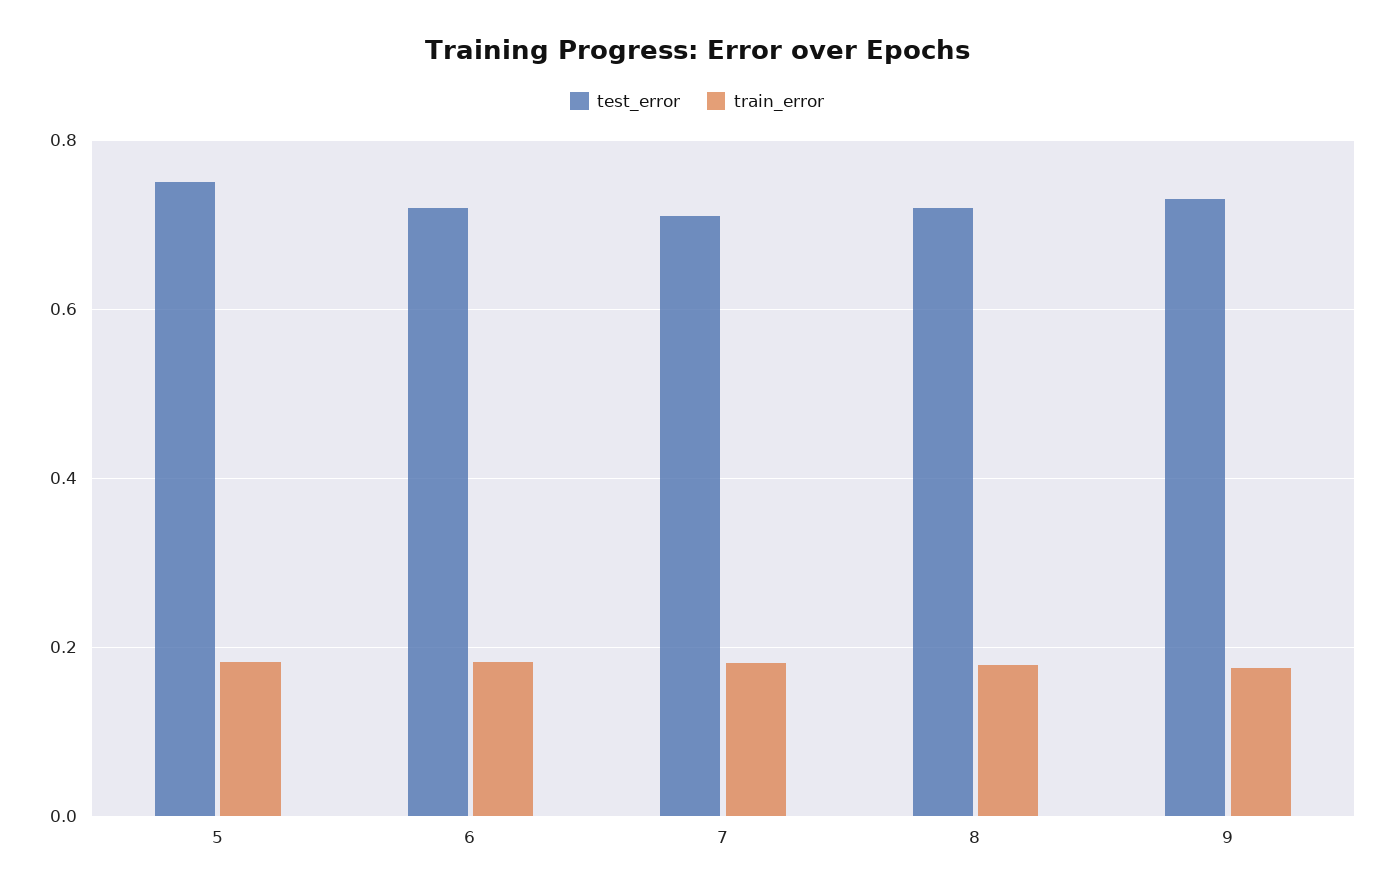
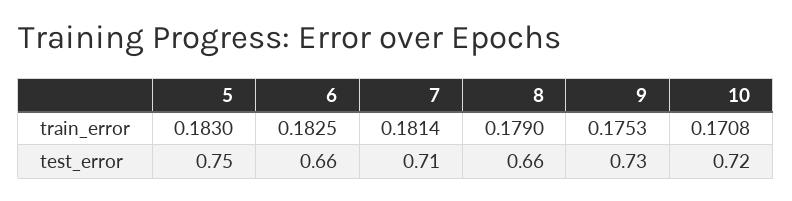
  {
    "test_error": {
      "5": 0.75,
-     "6": 0.72,
+     "6": 0.66,
      "7": 0.71,
-     "8": 0.72,
+     "8": 0.66,
-     "9": 0.73
+     "9": 0.73,
+     "10": 0.72
    },
    "train_error": {
      "5": 0.183,
      "6": 0.1825,
      "7": 0.1814,
      "8": 0.179,
-     "9": 0.1753
+     "9": 0.1753,
+     "10": 0.1708
    }
  }

